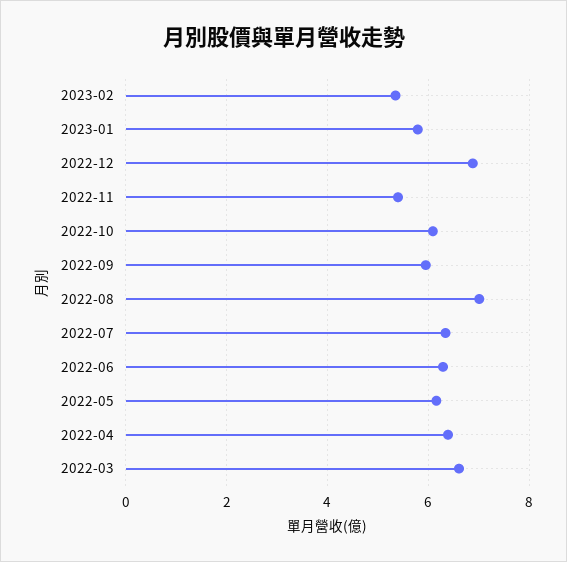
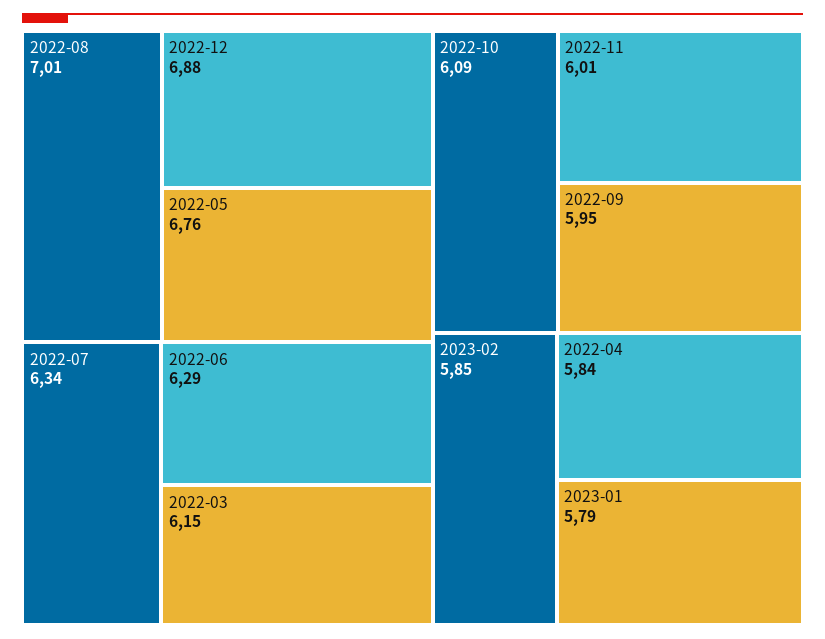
  {
-   "2023-02": 5.4,
+   "2023-02": 5.85,
    "2023-01": 5.79,
    "2022-12": 6.88,
-   "2022-11": 5.4,
+   "2022-11": 6.01,
    "2022-10": 6.09,
    "2022-09": 5.95,
    "2022-08": 7.01,
    "2022-07": 6.34,
    "2022-06": 6.29,
-   "2022-05": 6.2,
+   "2022-05": 6.76,
-   "2022-04": 6.4,
+   "2022-04": 5.84,
-   "2022-03": 6.6
+   "2022-03": 6.15
  }

